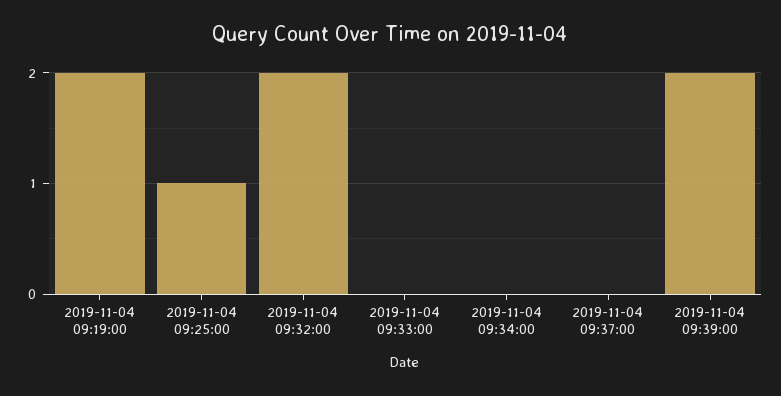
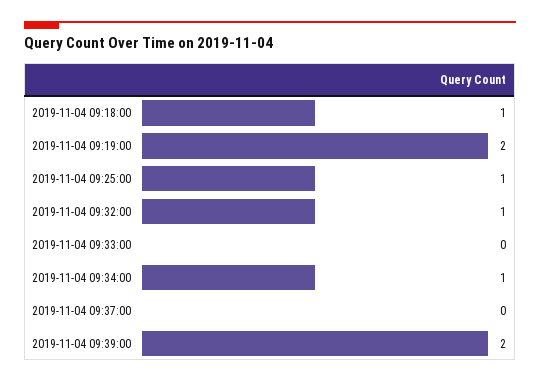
  {
    "2019-11-04 09:19:00": 2,
    "2019-11-04 09:25:00": 1,
-   "2019-11-04 09:32:00": 2,
+   "2019-11-04 09:32:00": 1,
    "2019-11-04 09:33:00": 0,
-   "2019-11-04 09:34:00": 0,
+   "2019-11-04 09:34:00": 1,
    "2019-11-04 09:37:00": 0,
-   "2019-11-04 09:39:00": 2
+   "2019-11-04 09:39:00": 2,
+   "2019-11-04 09:18:00": 1
  }

